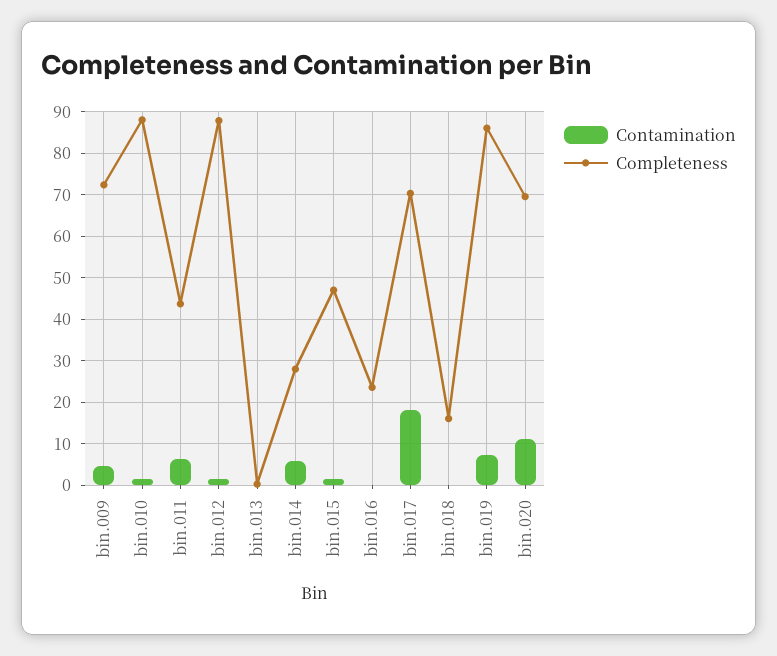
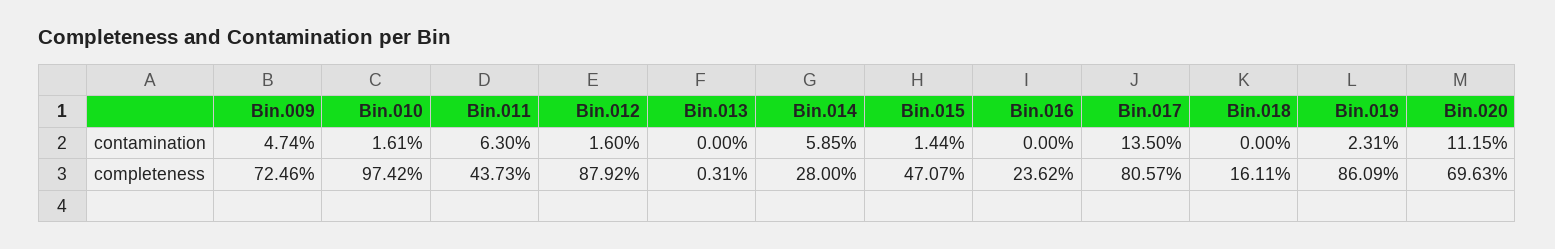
  {
    "Contamination": {
      "bin.009": 4.74,
      "bin.010": 1.61,
      "bin.011": 6.3,
      "bin.012": 1.6,
      "bin.013": 0,
      "bin.014": 5.85,
      "bin.015": 1.44,
      "bin.016": 0,
-     "bin.017": 18,
+     "bin.017": 13.5,
      "bin.018": 0,
-     "bin.019": 8,
+     "bin.019": 2.31,
      "bin.020": 11.15
    },
    "Completeness": {
      "bin.009": 72.46,
-     "bin.010": 88,
+     "bin.010": 97.42,
      "bin.011": 43.73,
      "bin.012": 87.92,
      "bin.013": 0.31,
      "bin.014": 28,
      "bin.015": 47.07,
      "bin.016": 23.62,
-     "bin.017": 70,
+     "bin.017": 80.57,
      "bin.018": 16.11,
      "bin.019": 86.09,
      "bin.020": 69.63
    }
  }

